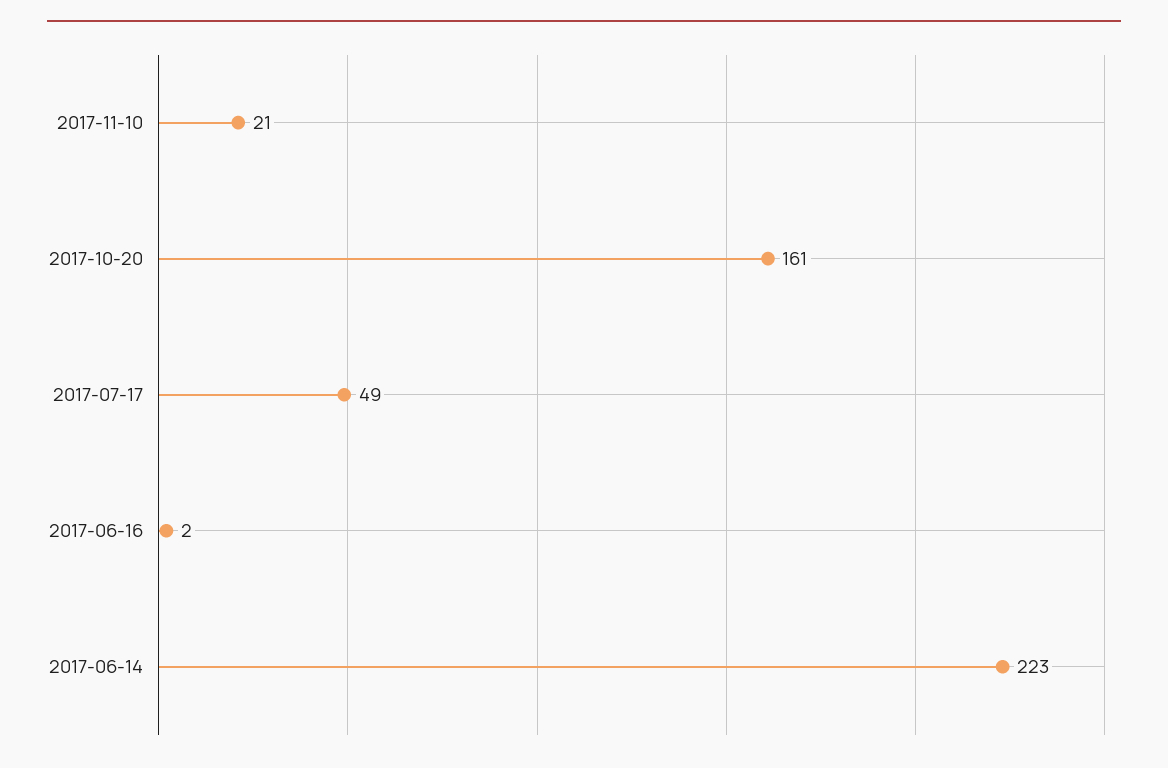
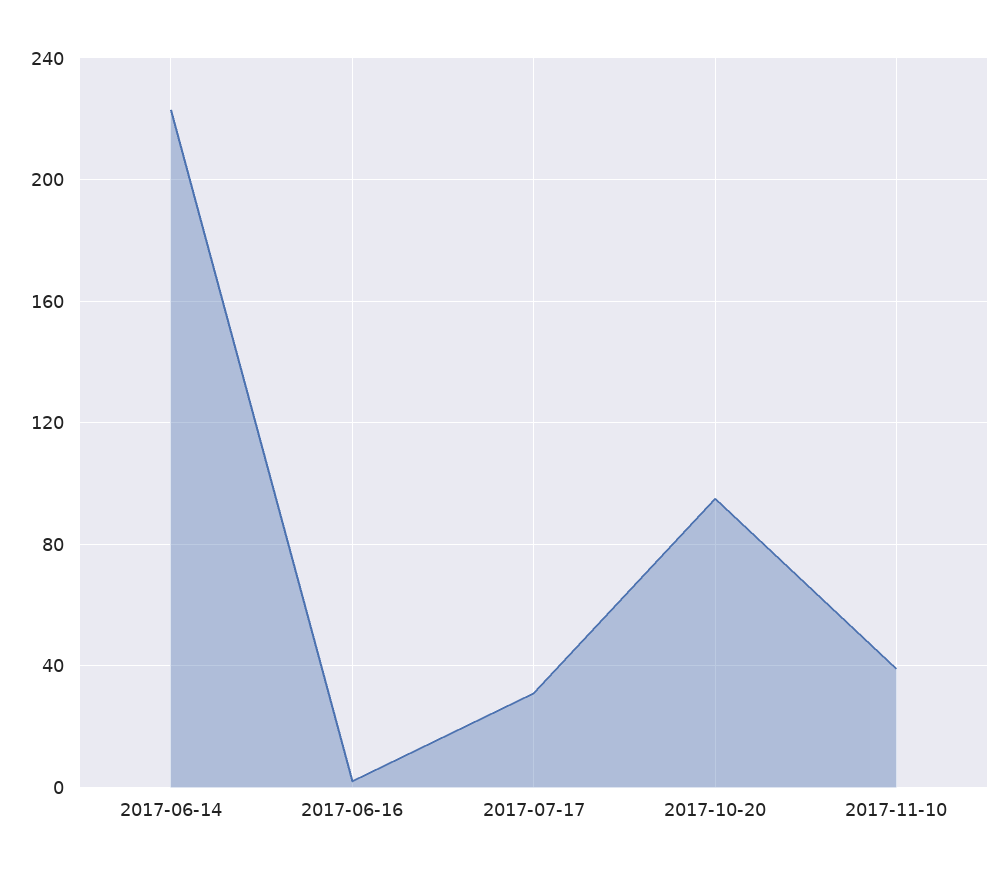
  {
-   "2017-11-10": 21,
+   "2017-11-10": 40,
-   "2017-10-20": 161,
+   "2017-10-20": 95,
-   "2017-07-17": 49,
+   "2017-07-17": 30,
    "2017-06-16": 2,
    "2017-06-14": 223
  }

